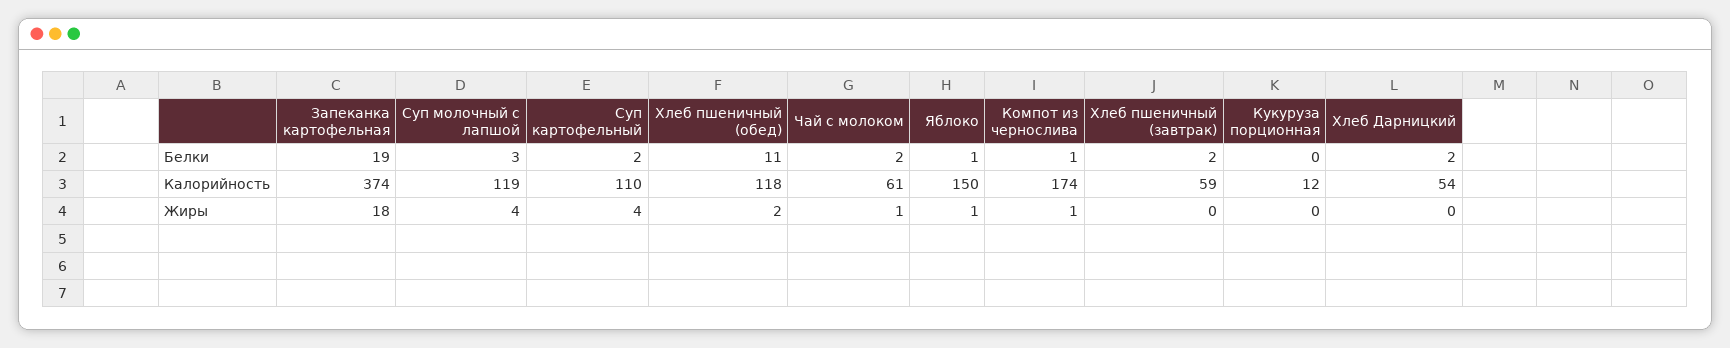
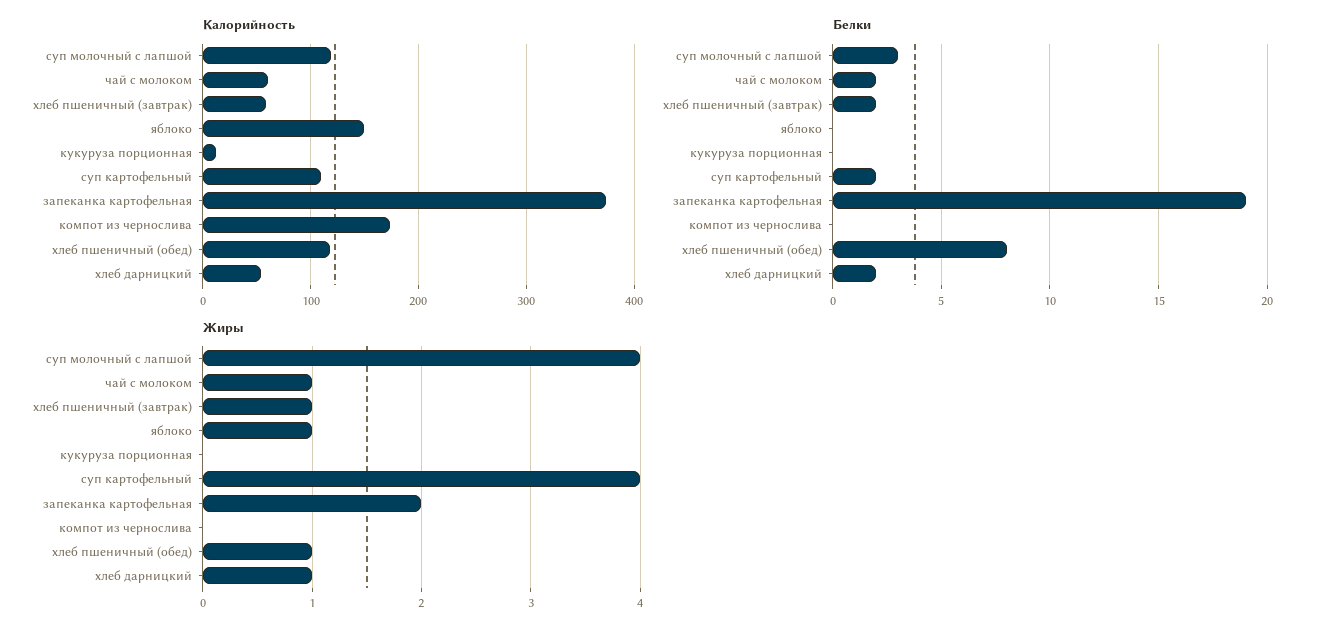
  {
    "Белки": {
      "Запеканка картофельная": 19,
      "Суп молочный с лапшой": 3,
      "Суп картофельный": 2,
-     "Хлеб пшеничный (обед)": 11,
+     "Хлеб пшеничный (обед)": 8,
      "Чай с молоком": 2,
-     "Яблоко": 1,
+     "Яблоко": 0,
-     "Компот из чернослива": 1,
+     "Компот из чернослива": 0,
      "Хлеб пшеничный (завтрак)": 2,
      "Кукуруза порционная": 0,
      "Хлеб Дарницкий": 2
    },
    "Калорийность": {
      "Запеканка картофельная": 374,
      "Суп молочный с лапшой": 119,
      "Суп картофельный": 110,
      "Хлеб пшеничный (обед)": 118,
      "Чай с молоком": 61,
      "Яблоко": 150,
      "Компот из чернослива": 174,
      "Хлеб пшеничный (завтрак)": 59,
      "Кукуруза порционная": 12,
      "Хлеб Дарницкий": 54
    },
    "Жиры": {
-     "Запеканка картофельная": 18,
+     "Запеканка картофельная": 2,
      "Суп молочный с лапшой": 4,
      "Суп картофельный": 4,
-     "Хлеб пшеничный (обед)": 2,
+     "Хлеб пшеничный (обед)": 1,
      "Чай с молоком": 1,
      "Яблоко": 1,
-     "Компот из чернослива": 1,
+     "Компот из чернослива": 0,
-     "Хлеб пшеничный (завтрак)": 0,
+     "Хлеб пшеничный (завтрак)": 1,
      "Кукуруза порционная": 0,
-     "Хлеб Дарницкий": 0
+     "Хлеб Дарницкий": 1
    }
  }

